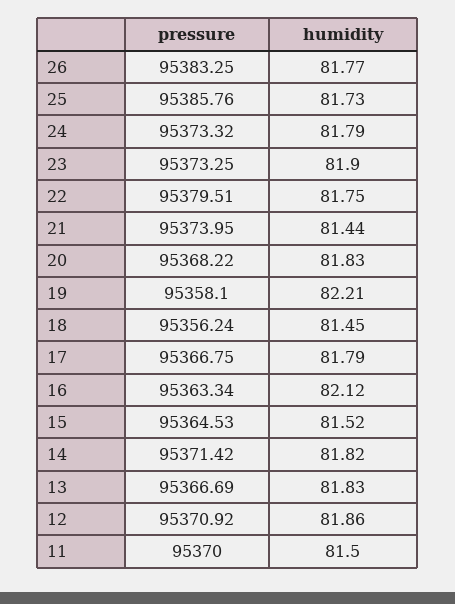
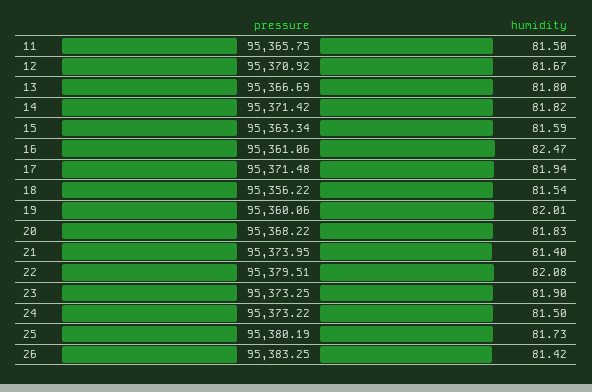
  {
    "pressure": {
      "26": 95383.25,
-     "25": 95385.76,
+     "25": 95380.19,
-     "24": 95373.32,
+     "24": 95373.22,
      "23": 95373.25,
      "22": 95379.51,
      "21": 95373.95,
      "20": 95368.22,
-     "19": 95358.1,
+     "19": 95360.06,
-     "18": 95356.24,
+     "18": 95356.22,
-     "17": 95366.75,
+     "17": 95371.48,
-     "16": 95363.34,
+     "16": 95361.06,
-     "15": 95364.53,
+     "15": 95363.34,
      "14": 95371.42,
      "13": 95366.69,
      "12": 95370.92,
-     "11": 95370
+     "11": 95365.75
    },
    "humidity": {
-     "26": 81.77,
+     "26": 81.42,
      "25": 81.73,
-     "24": 81.79,
+     "24": 81.5,
      "23": 81.9,
-     "22": 81.75,
+     "22": 82.08,
-     "21": 81.44,
+     "21": 81.4,
      "20": 81.83,
-     "19": 82.21,
+     "19": 82.01,
-     "18": 81.45,
+     "18": 81.54,
-     "17": 81.79,
+     "17": 81.94,
-     "16": 82.12,
+     "16": 82.47,
-     "15": 81.52,
+     "15": 81.59,
      "14": 81.82,
-     "13": 81.83,
+     "13": 81.8,
-     "12": 81.86,
+     "12": 81.67,
      "11": 81.5
    }
  }

